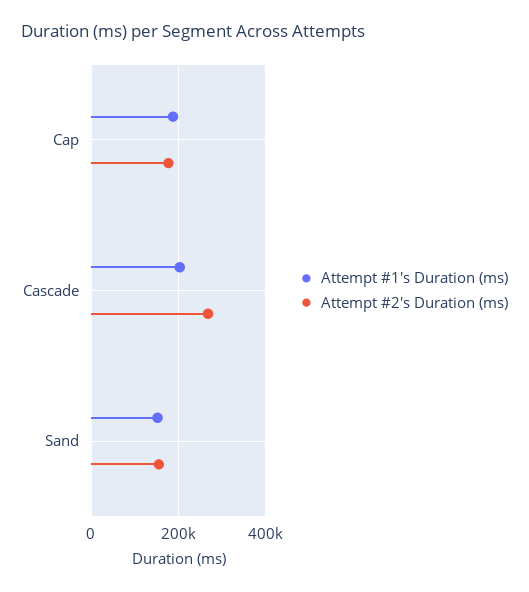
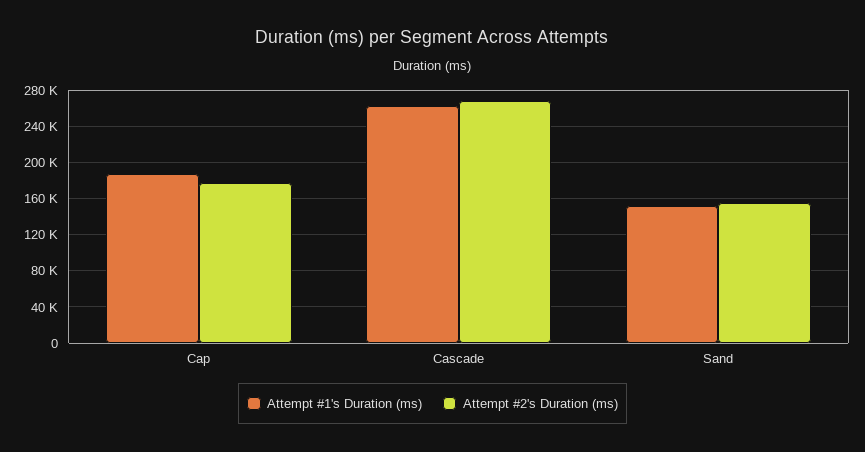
  {
    "Attempt #1's Duration (ms)": {
      "Cap": 190000,
-     "Cascade": 200000,
+     "Cascade": 260000,
      "Sand": 150000
    },
    "Attempt #2's Duration (ms)": {
      "Cap": 180000,
      "Cascade": 270000,
      "Sand": 160000
    }
  }

